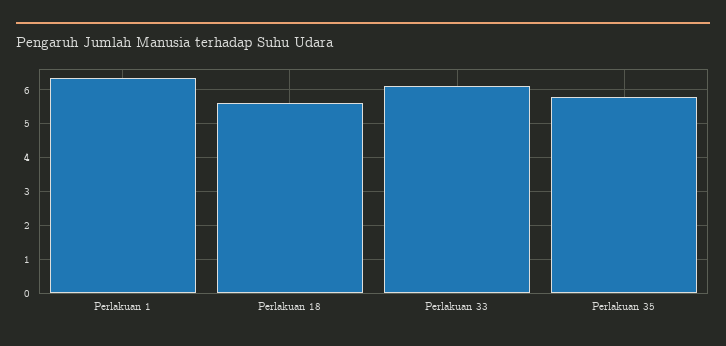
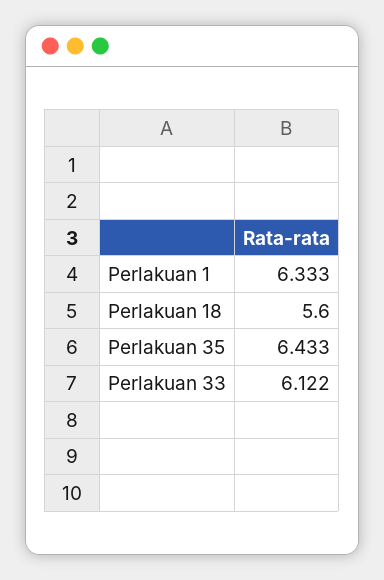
  {
    "Perlakuan 1": 6.333,
    "Perlakuan 18": 5.6,
    "Perlakuan 33": 6.122,
-   "Perlakuan 35": 5.8
+   "Perlakuan 35": 6.433
  }

